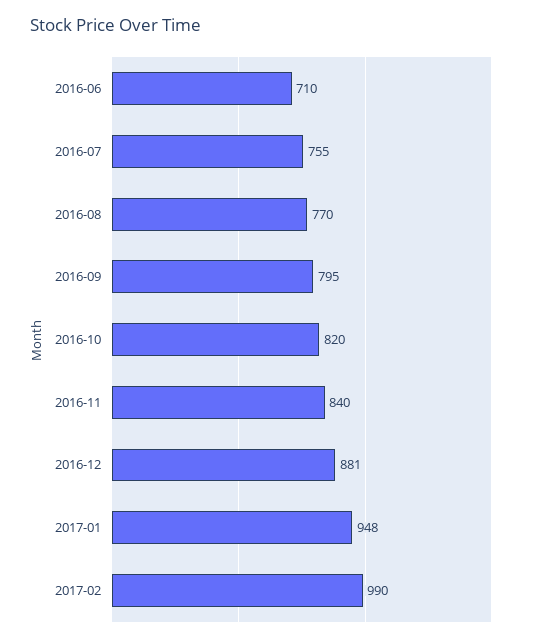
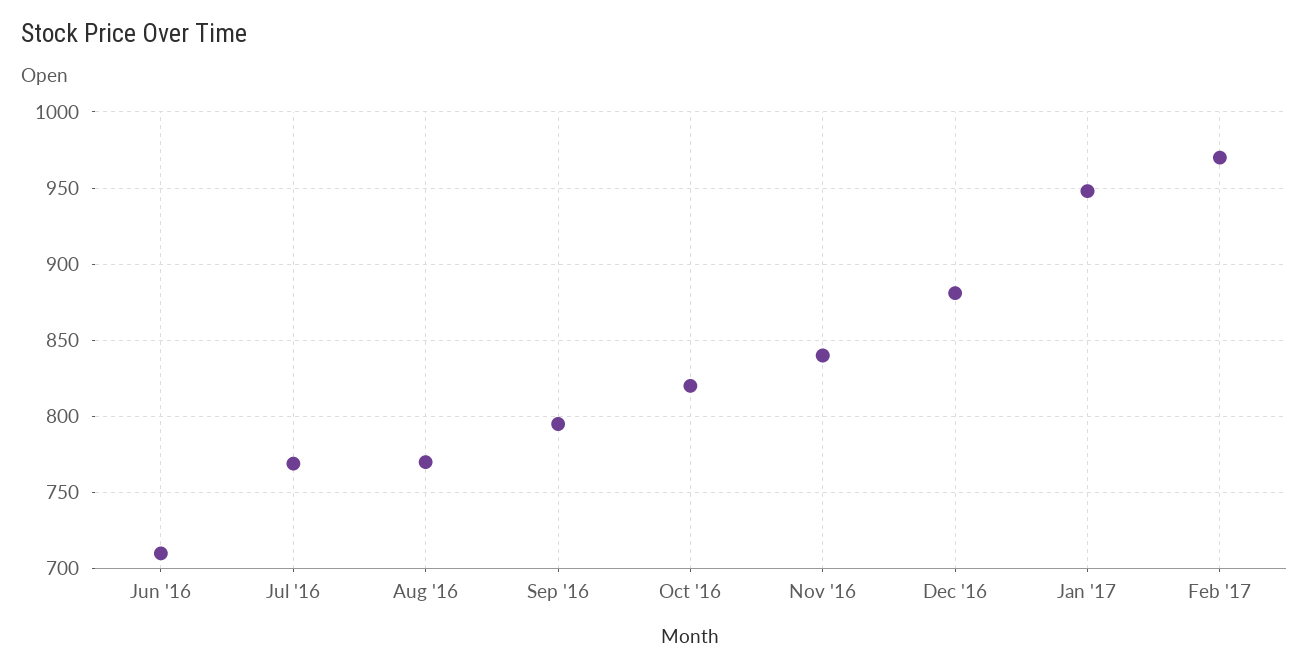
  {
    "2016-06": 710,
-   "2016-07": 755,
+   "2016-07": 770,
    "2016-08": 770,
    "2016-09": 795,
    "2016-10": 820,
    "2016-11": 840,
    "2016-12": 881,
    "2017-01": 948,
-   "2017-02": 990
+   "2017-02": 970
  }

